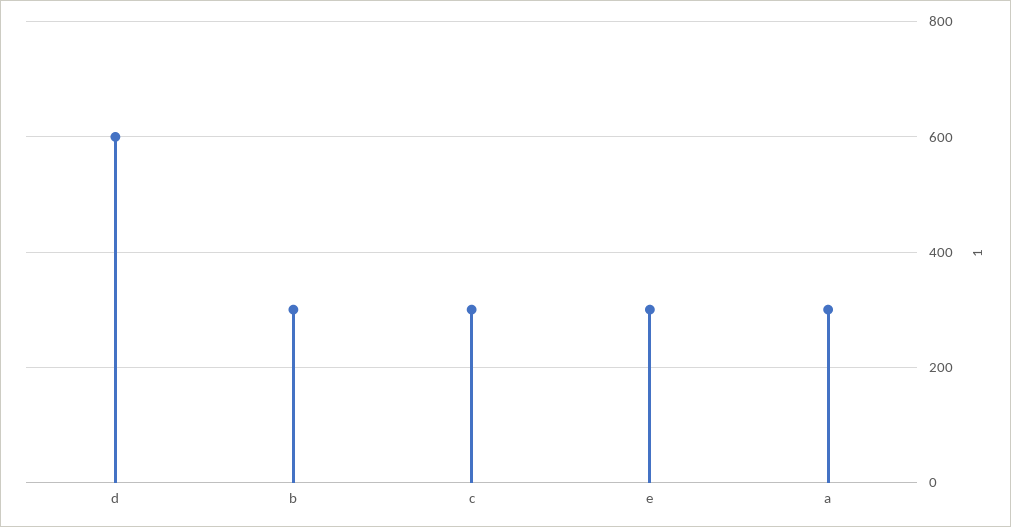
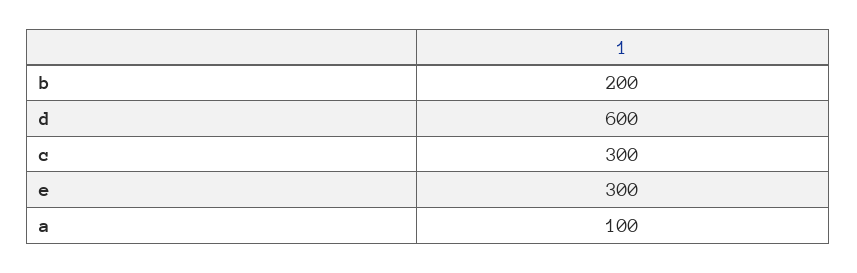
  {
    "d": 600,
-   "b": 300,
+   "b": 200,
    "c": 300,
    "e": 300,
-   "a": 300
+   "a": 100
  }

